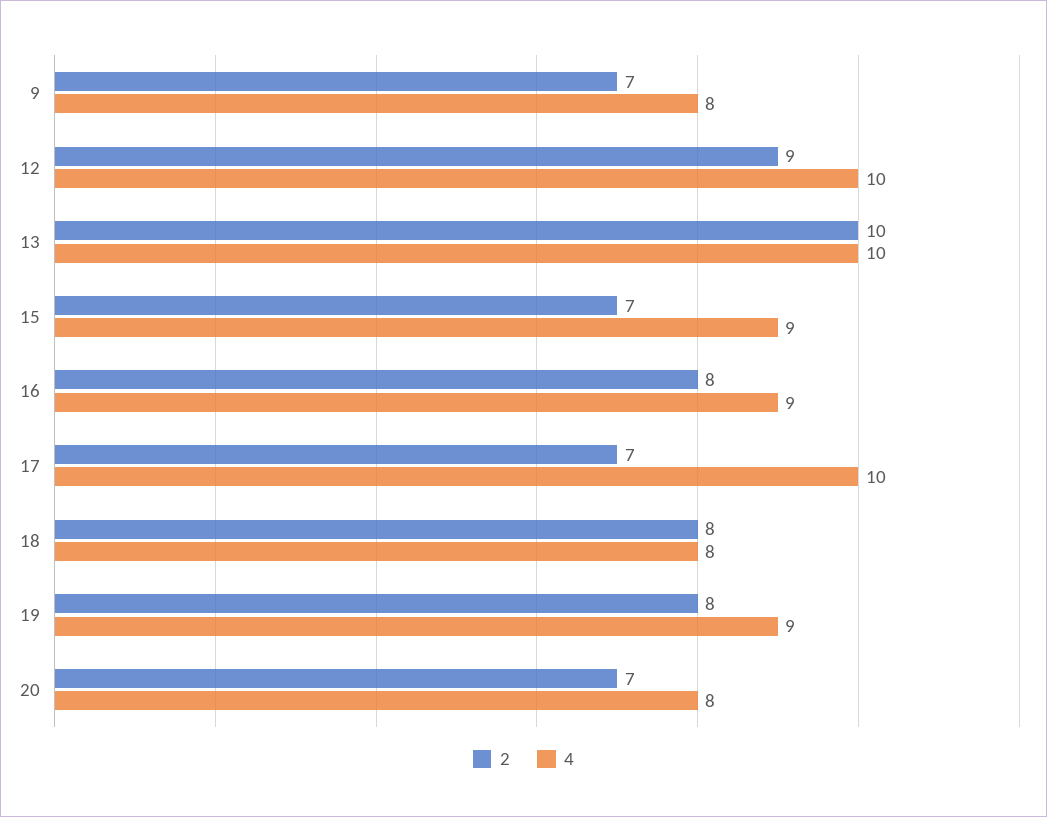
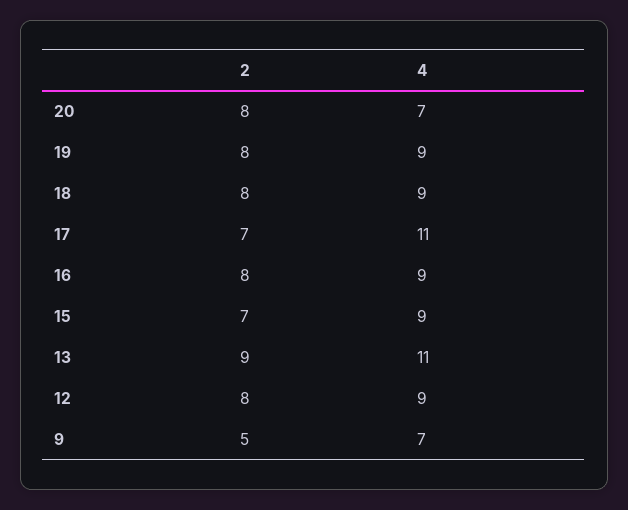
  {
    "2": {
-     "9": 7,
+     "9": 5,
-     "12": 9,
+     "12": 8,
-     "13": 10,
+     "13": 9,
      "15": 7,
      "16": 8,
      "17": 7,
      "18": 8,
      "19": 8,
-     "20": 7
+     "20": 8
    },
    "4": {
-     "9": 8,
+     "9": 7,
-     "12": 10,
+     "12": 9,
-     "13": 10,
+     "13": 11,
      "15": 9,
      "16": 9,
-     "17": 10,
+     "17": 11,
-     "18": 8,
+     "18": 9,
      "19": 9,
-     "20": 8
+     "20": 7
    }
  }

